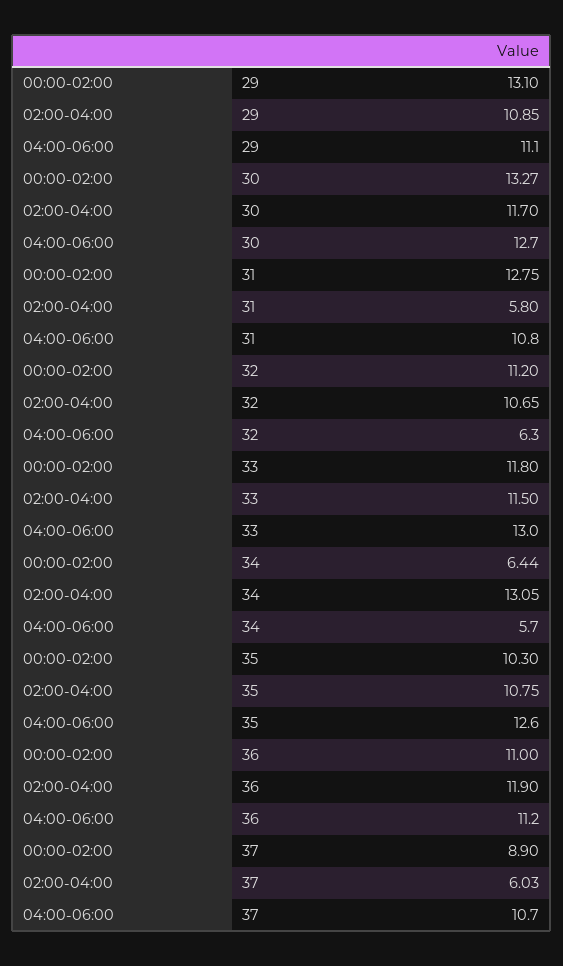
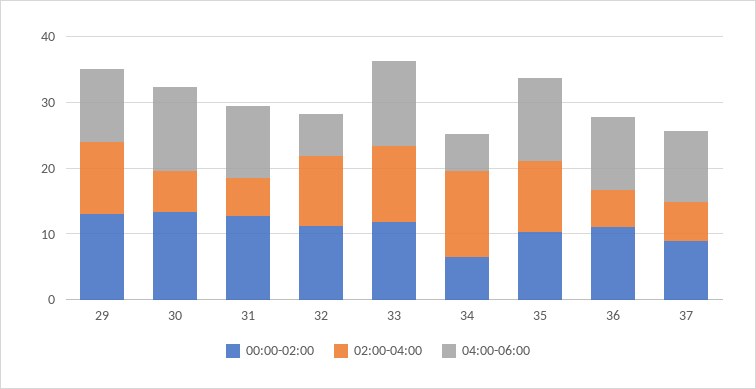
  {
    "00:00-02:00": {
      "29": 13.1,
      "30": 13.27,
      "31": 12.75,
      "32": 11.2,
      "33": 11.8,
      "34": 6.44,
      "35": 10.3,
      "36": 11,
      "37": 8.9
    },
    "02:00-04:00": {
      "29": 10.85,
-     "30": 11.7,
+     "30": 6,
      "31": 5.8,
      "32": 10.65,
      "33": 11.5,
      "34": 13.05,
      "35": 10.75,
-     "36": 11.9,
+     "36": 6,
      "37": 6.03
    },
    "04:00-06:00": {
      "29": 11.1,
      "30": 12.7,
      "31": 10.8,
      "32": 6.3,
      "33": 13,
      "34": 5.7,
      "35": 12.6,
      "36": 11.2,
      "37": 10.7
    }
  }

